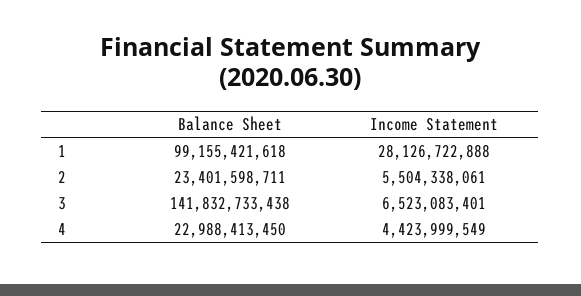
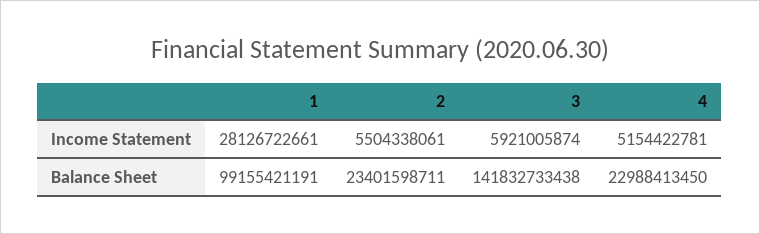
  {
    "Balance Sheet": {
-     "1": 99155421618,
+     "1": 99155421191,
      "2": 23401598711,
      "3": 141832733438,
      "4": 22988413450
    },
    "Income Statement": {
-     "1": 28126722888,
+     "1": 28126722661,
      "2": 5504338061,
-     "3": 6523083401,
+     "3": 5921005874,
-     "4": 4423999549
+     "4": 5154422781
    }
  }

